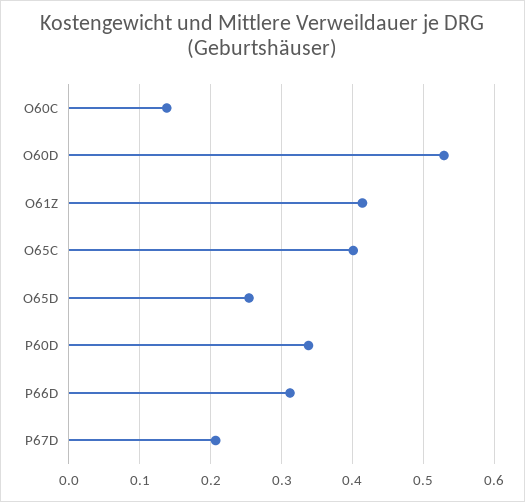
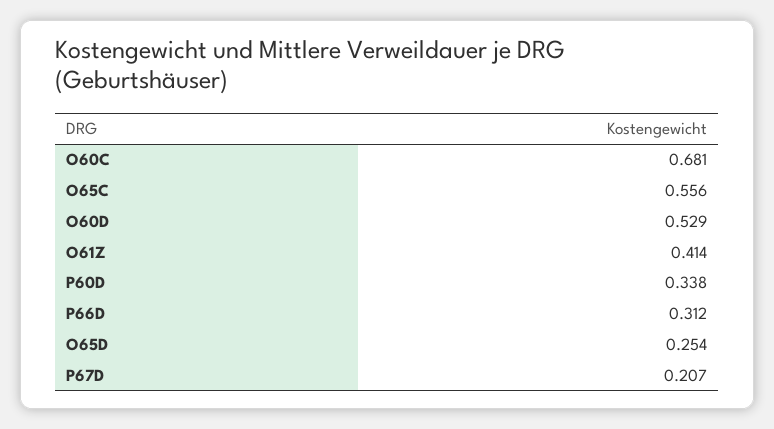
  {
-   "O60C": 0.14,
+   "O60C": 0.681,
    "O60D": 0.529,
    "O61Z": 0.414,
-   "O65C": 0.4,
+   "O65C": 0.556,
    "O65D": 0.254,
    "P60D": 0.338,
    "P66D": 0.312,
    "P67D": 0.207
  }

